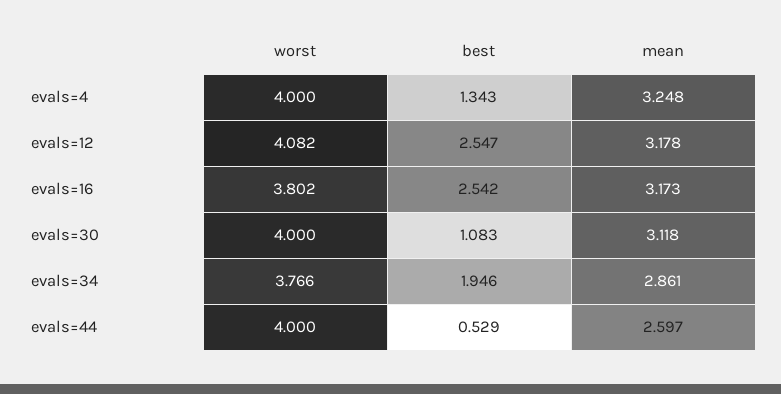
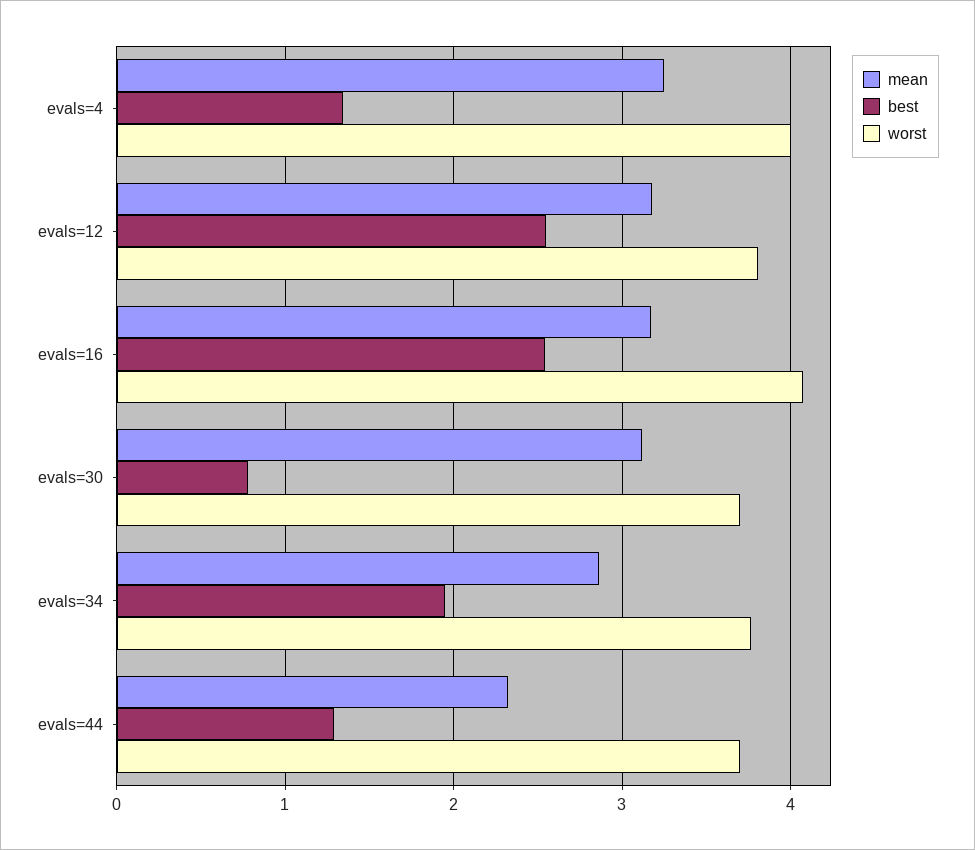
  {
    "worst": {
      "evals=4": 4,
-     "evals=12": 4.082,
+     "evals=12": 3.8,
-     "evals=16": 3.802,
+     "evals=16": 4.1,
-     "evals=30": 4,
+     "evals=30": 3.7,
      "evals=34": 3.766,
-     "evals=44": 4
+     "evals=44": 3.7
    },
    "best": {
      "evals=4": 1.343,
      "evals=12": 2.547,
      "evals=16": 2.542,
-     "evals=30": 1.083,
+     "evals=30": 0.8,
      "evals=34": 1.946,
-     "evals=44": 0.529
+     "evals=44": 1.3
    },
    "mean": {
      "evals=4": 3.248,
      "evals=12": 3.178,
      "evals=16": 3.173,
      "evals=30": 3.118,
      "evals=34": 2.861,
-     "evals=44": 2.597
+     "evals=44": 2.3
    }
  }

